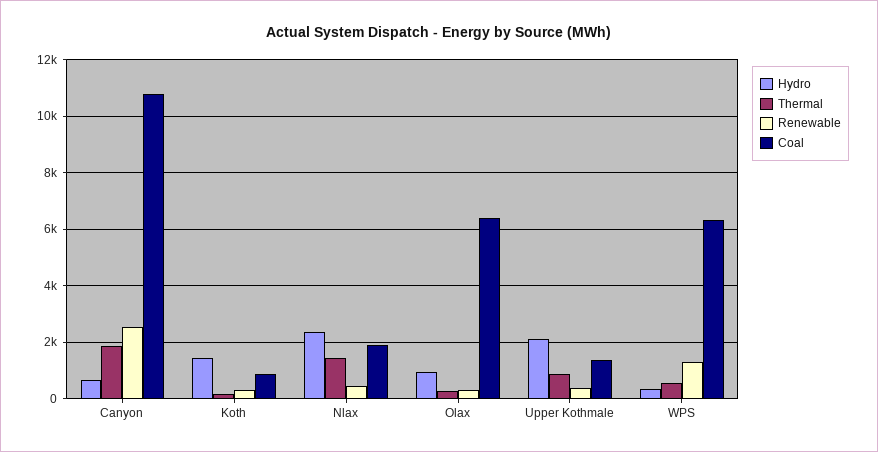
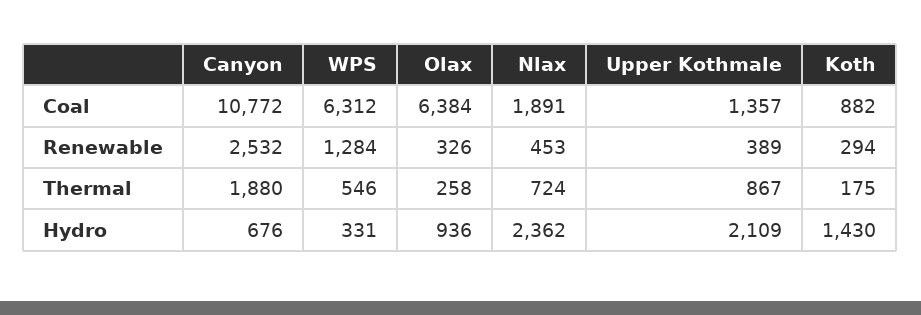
  {
    "Hydro": {
      "Canyon": 676,
      "Koth": 1430,
      "Nlax": 2362,
      "Olax": 936,
      "Upper Kothmale": 2109,
      "WPS": 331
    },
    "Thermal": {
      "Canyon": 1880,
      "Koth": 175,
-     "Nlax": 1500,
+     "Nlax": 724,
      "Olax": 258,
      "Upper Kothmale": 867,
      "WPS": 546
    },
    "Renewable": {
      "Canyon": 2532,
      "Koth": 294,
      "Nlax": 453,
      "Olax": 326,
      "Upper Kothmale": 389,
      "WPS": 1284
    },
    "Coal": {
      "Canyon": 10772,
      "Koth": 882,
      "Nlax": 1891,
      "Olax": 6384,
      "Upper Kothmale": 1357,
      "WPS": 6312
    }
  }

